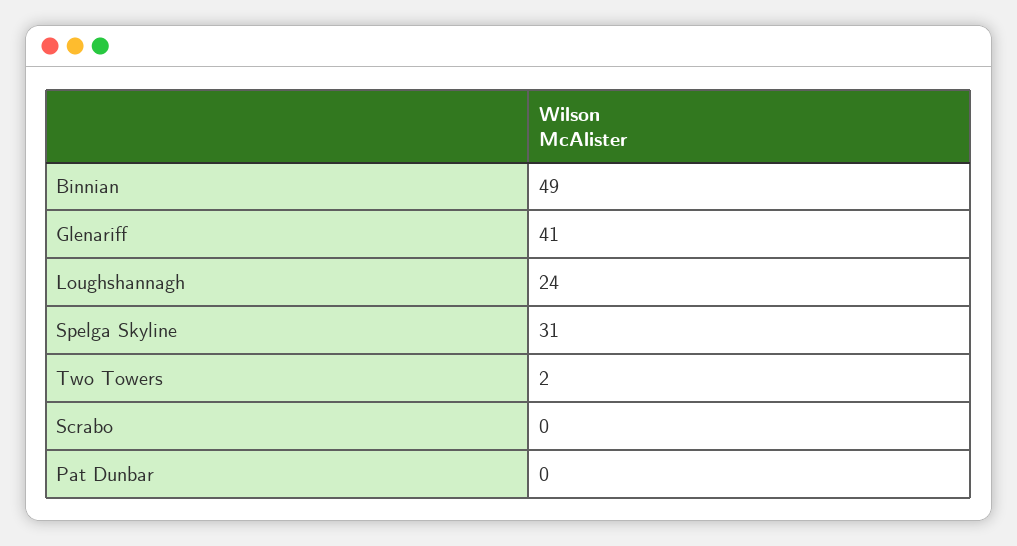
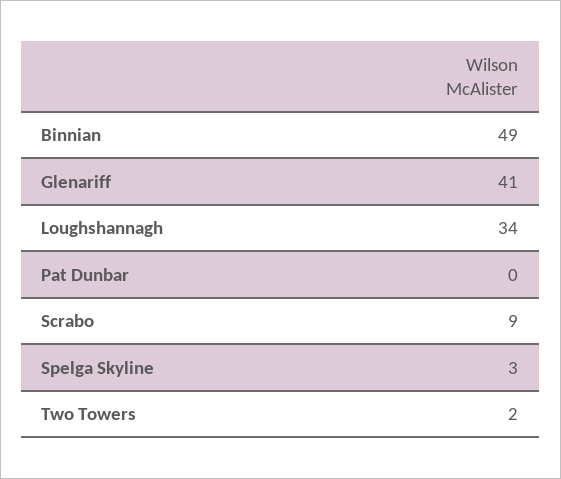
  {
    "Binnian": 49,
    "Glenariff": 41,
-   "Loughshannagh": 24,
+   "Loughshannagh": 34,
-   "Spelga Skyline": 31,
+   "Spelga Skyline": 3,
    "Two Towers": 2,
-   "Scrabo": 0,
+   "Scrabo": 9,
    "Pat Dunbar": 0
  }

